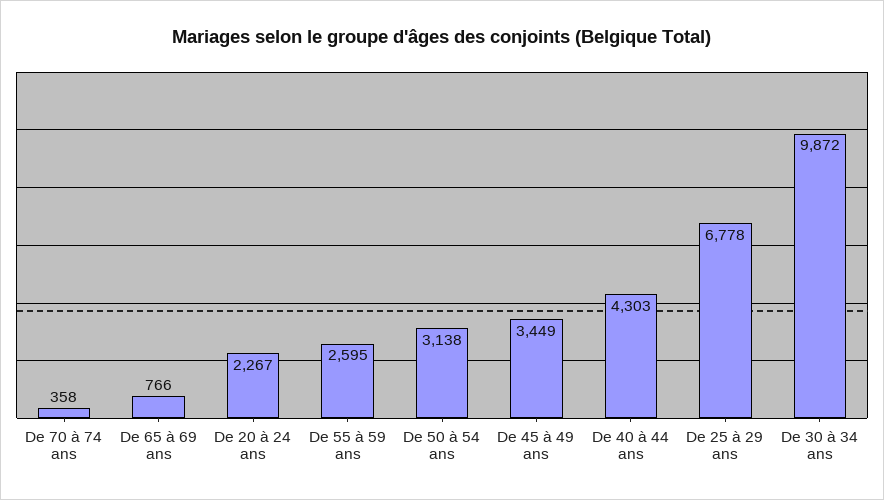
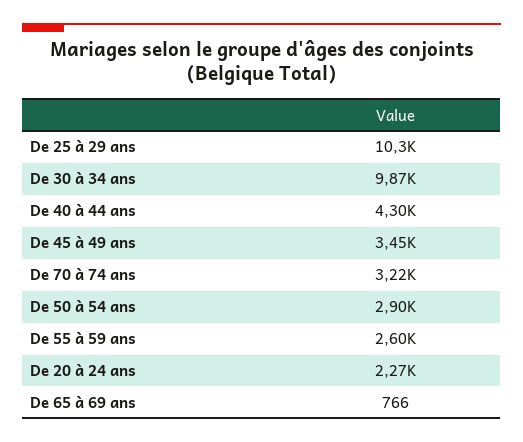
  {
-   "De 70 à 74 ans": 358,
+   "De 70 à 74 ans": 3220,
    "De 65 à 69 ans": 766,
    "De 20 à 24 ans": 2267,
    "De 55 à 59 ans": 2595,
-   "De 50 à 54 ans": 3138,
+   "De 50 à 54 ans": 2900,
    "De 45 à 49 ans": 3449,
    "De 40 à 44 ans": 4303,
-   "De 25 à 29 ans": 6778,
+   "De 25 à 29 ans": 10300,
    "De 30 à 34 ans": 9872
  }

